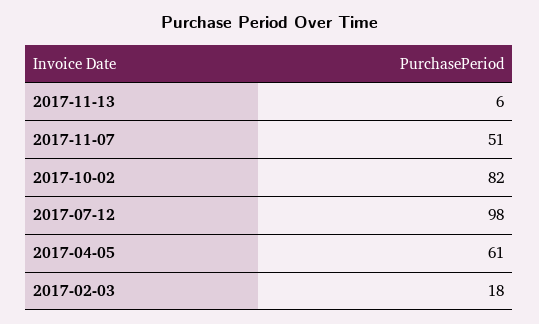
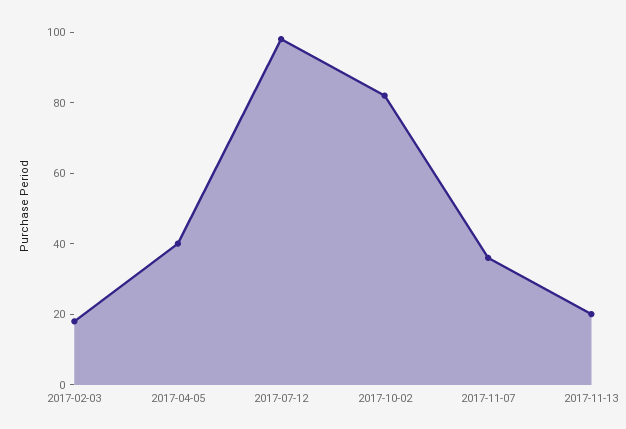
  {
-   "2017-11-13": 6,
+   "2017-11-13": 20,
-   "2017-11-07": 51,
+   "2017-11-07": 35,
    "2017-10-02": 82,
    "2017-07-12": 98,
-   "2017-04-05": 61,
+   "2017-04-05": 40,
    "2017-02-03": 18
  }

